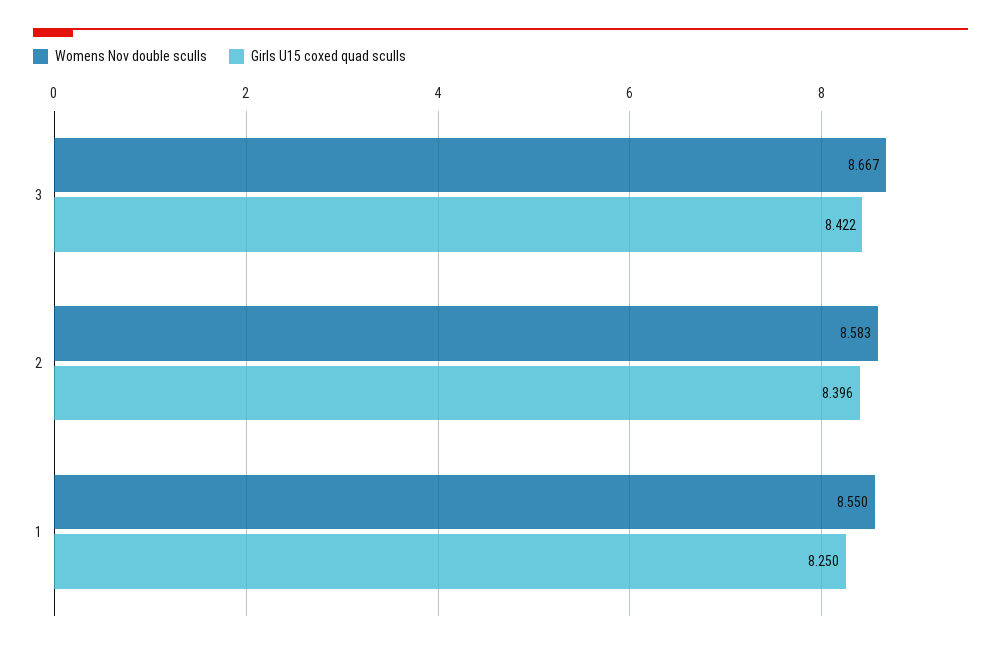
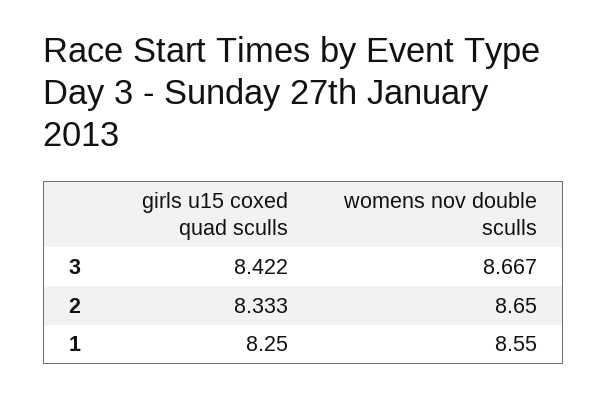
  {
    "Womens Nov double sculls": {
      "3": 8.667,
-     "2": 8.583,
+     "2": 8.65,
      "1": 8.55
    },
    "Girls U15 coxed quad sculls": {
      "3": 8.422,
-     "2": 8.396,
+     "2": 8.333,
      "1": 8.25
    }
  }

